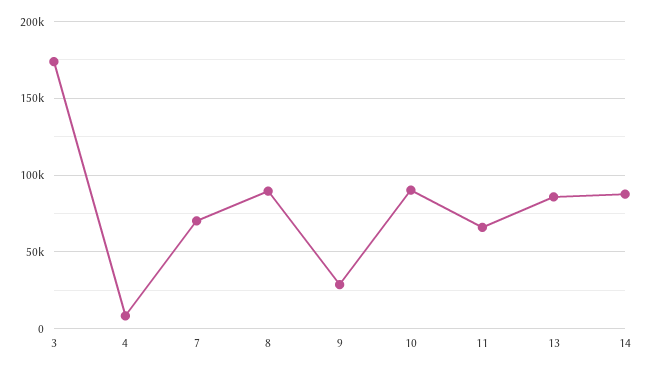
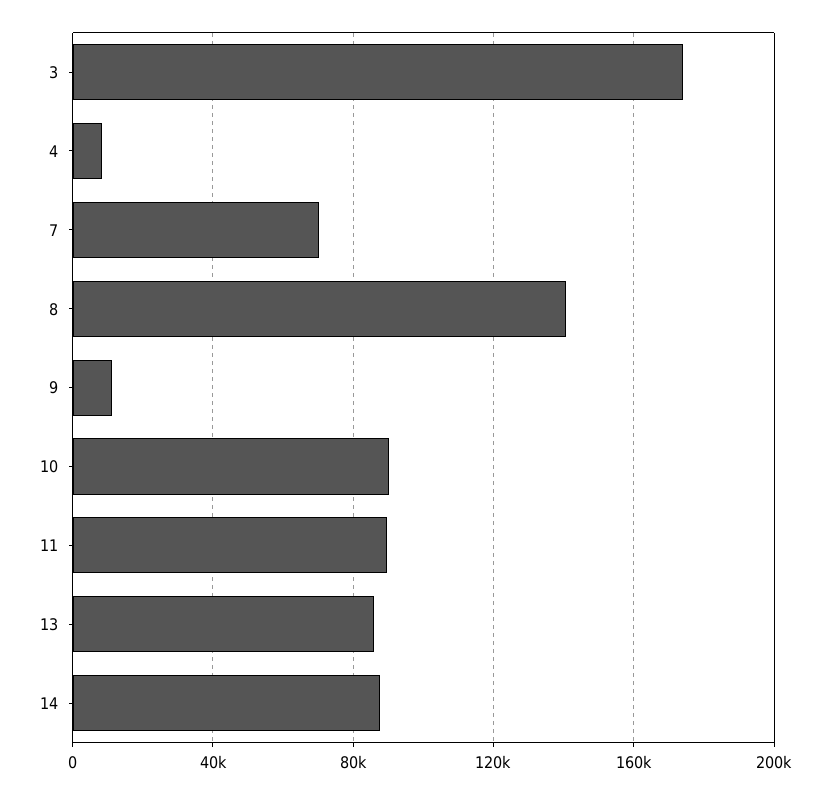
  {
    "3": 175000,
    "4": 10000,
    "7": 70000,
-   "8": 90000,
+   "8": 140000,
-   "9": 30000,
+   "9": 10000,
    "10": 90000,
-   "11": 65000,
+   "11": 90000,
    "13": 85000,
    "14": 90000
  }

